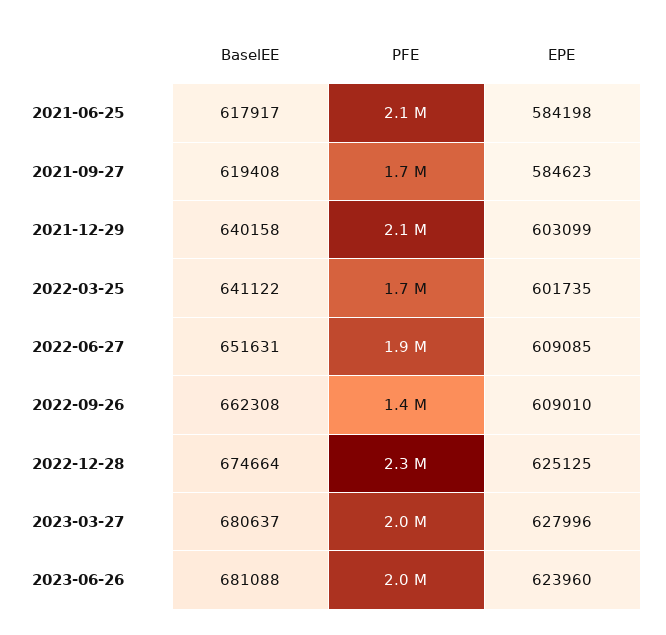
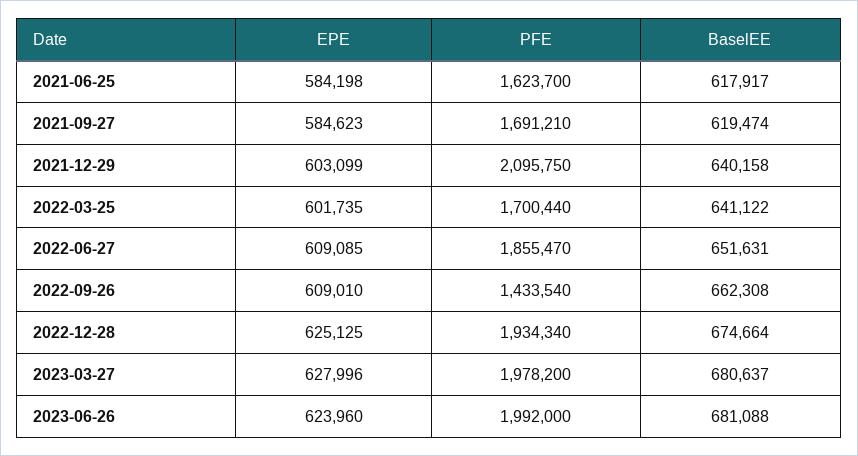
  {
    "BaselEE": {
      "2021-06-25": 617917,
-     "2021-09-27": 619408,
+     "2021-09-27": 619474,
      "2021-12-29": 640158,
      "2022-03-25": 641122,
      "2022-06-27": 651631,
      "2022-09-26": 662308,
      "2022-12-28": 674664,
      "2023-03-27": 680637,
      "2023-06-26": 681088
    },
    "PFE": {
-     "2021-06-25": 2100000,
+     "2021-06-25": 1623700,
      "2021-09-27": 1691210,
      "2021-12-29": 2095750,
      "2022-03-25": 1700440,
      "2022-06-27": 1855470,
      "2022-09-26": 1433540,
-     "2022-12-28": 2300000,
+     "2022-12-28": 1934340,
      "2023-03-27": 1978200,
      "2023-06-26": 1992000
    },
    "EPE": {
      "2021-06-25": 584198,
      "2021-09-27": 584623,
      "2021-12-29": 603099,
      "2022-03-25": 601735,
      "2022-06-27": 609085,
      "2022-09-26": 609010,
      "2022-12-28": 625125,
      "2023-03-27": 627996,
      "2023-06-26": 623960
    }
  }

